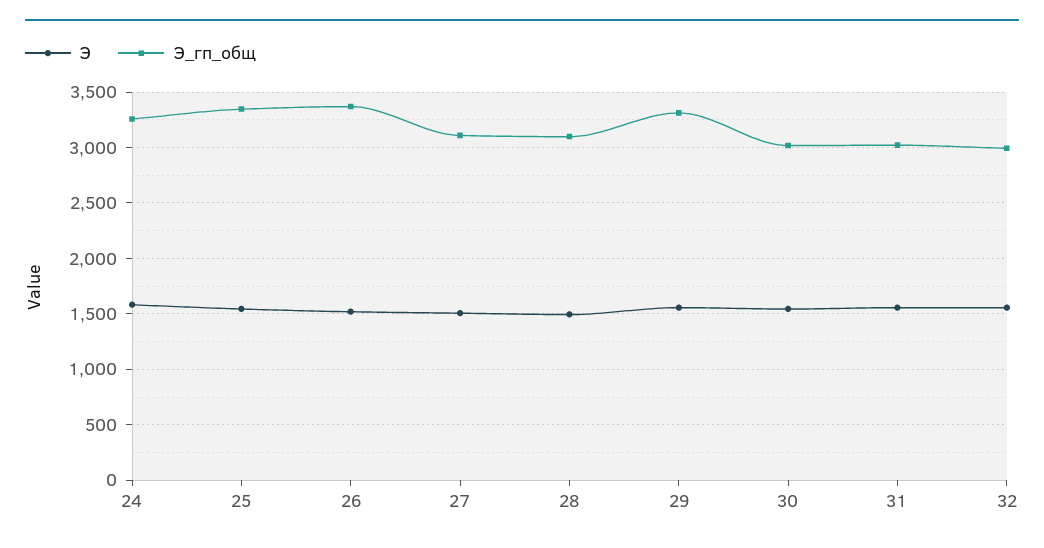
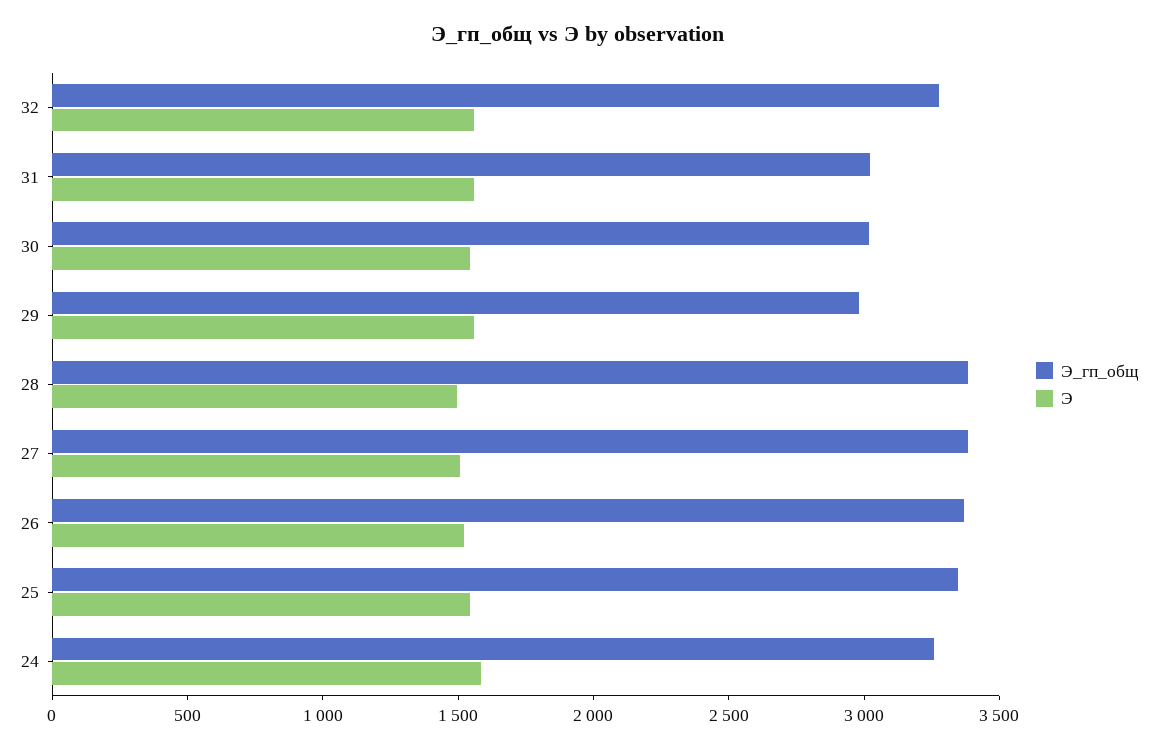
  {
    "Э": {
      "24": 1600,
      "25": 1500,
      "26": 1500,
      "27": 1500,
      "28": 1500,
      "29": 1600,
      "30": 1500,
      "31": 1600,
      "32": 1600
    },
    "Э_гп_общ": {
      "24": 3300,
      "25": 3300,
      "26": 3400,
-     "27": 3100,
+     "27": 3400,
-     "28": 3100,
+     "28": 3400,
-     "29": 3300,
+     "29": 3000,
      "30": 3000,
      "31": 3000,
-     "32": 3000
+     "32": 3300
    }
  }

